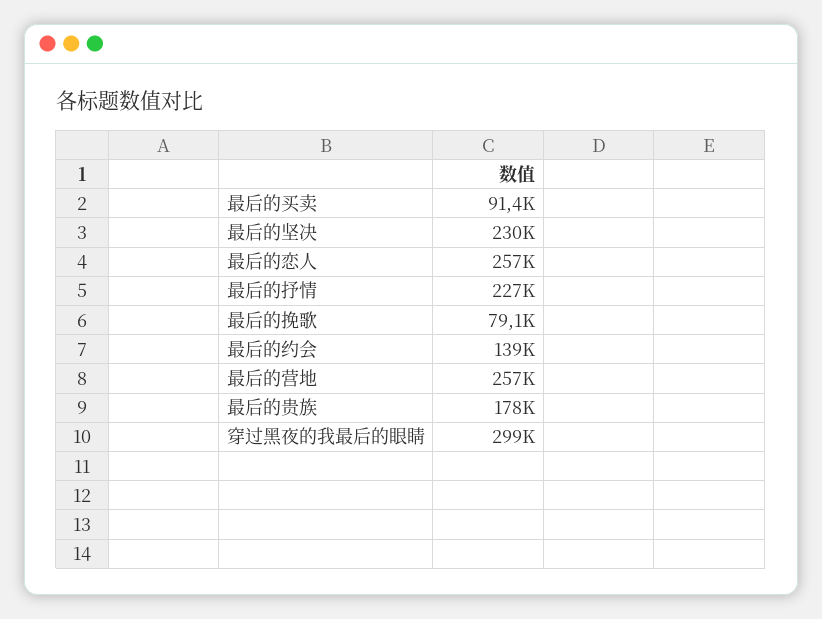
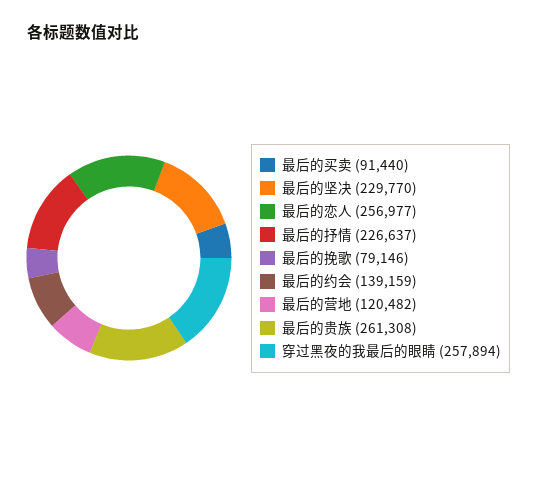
  {
    "最后的买卖": 91440,
    "最后的坚决": 229770,
    "最后的恋人": 256977,
    "最后的抒情": 226637,
    "最后的挽歌": 79146,
    "最后的约会": 139159,
-   "最后的营地": 257000,
+   "最后的营地": 120482,
-   "最后的贵族": 178000,
+   "最后的贵族": 261308,
-   "穿过黑夜的我最后的眼睛": 299000
+   "穿过黑夜的我最后的眼睛": 257894
  }

